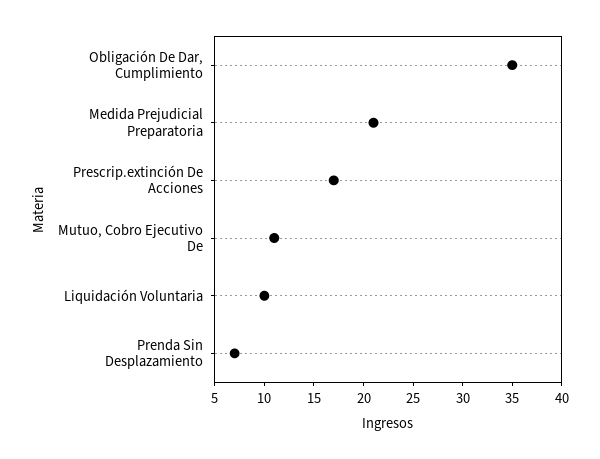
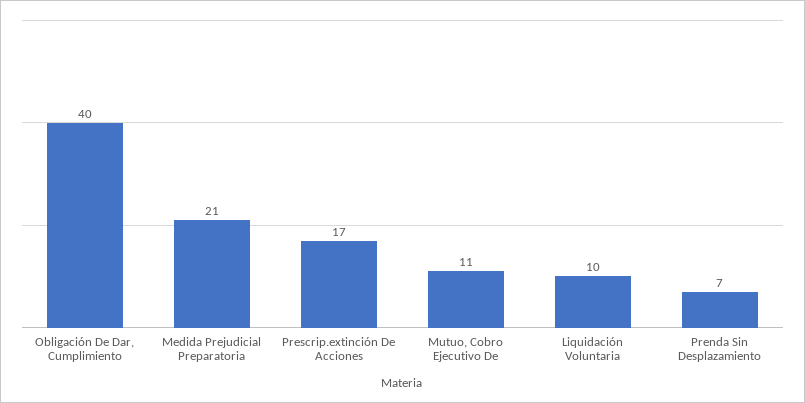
  {
-   "Obligación De Dar, Cumplimiento": 35,
+   "Obligación De Dar, Cumplimiento": 40,
    "Medida Prejudicial Preparatoria": 21,
    "Prescrip.extinción De Acciones": 17,
    "Mutuo, Cobro Ejecutivo De": 11,
    "Liquidación Voluntaria": 10,
    "Prenda Sin Desplazamiento": 7
  }

